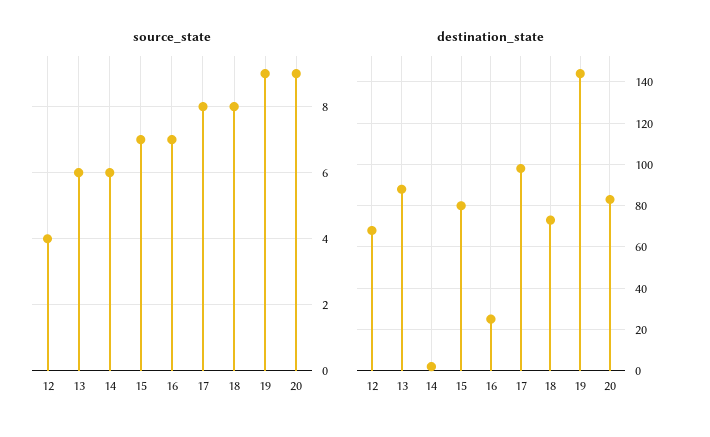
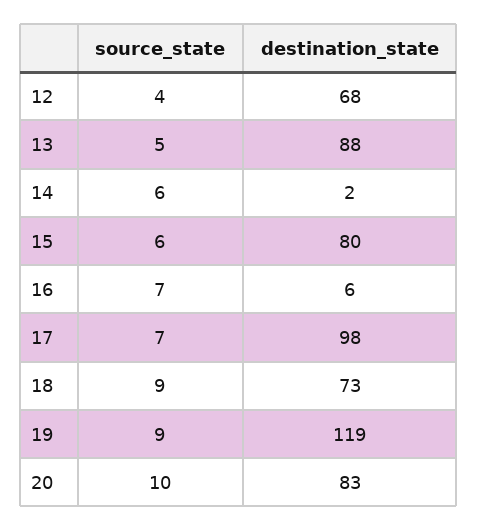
  {
    "source_state": {
      "12": 4,
-     "13": 6,
+     "13": 5,
      "14": 6,
-     "15": 7,
+     "15": 6,
      "16": 7,
-     "17": 8,
+     "17": 7,
-     "18": 8,
+     "18": 9,
      "19": 9,
-     "20": 9
+     "20": 10
    },
    "destination_state": {
      "12": 68,
      "13": 88,
      "14": 2,
      "15": 80,
-     "16": 25,
+     "16": 6,
      "17": 98,
      "18": 73,
-     "19": 145,
+     "19": 119,
      "20": 83
    }
  }

